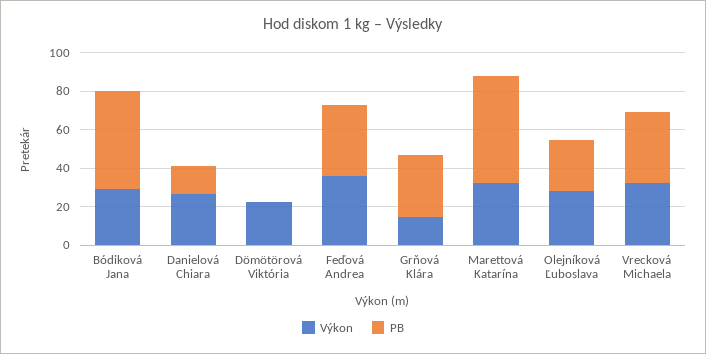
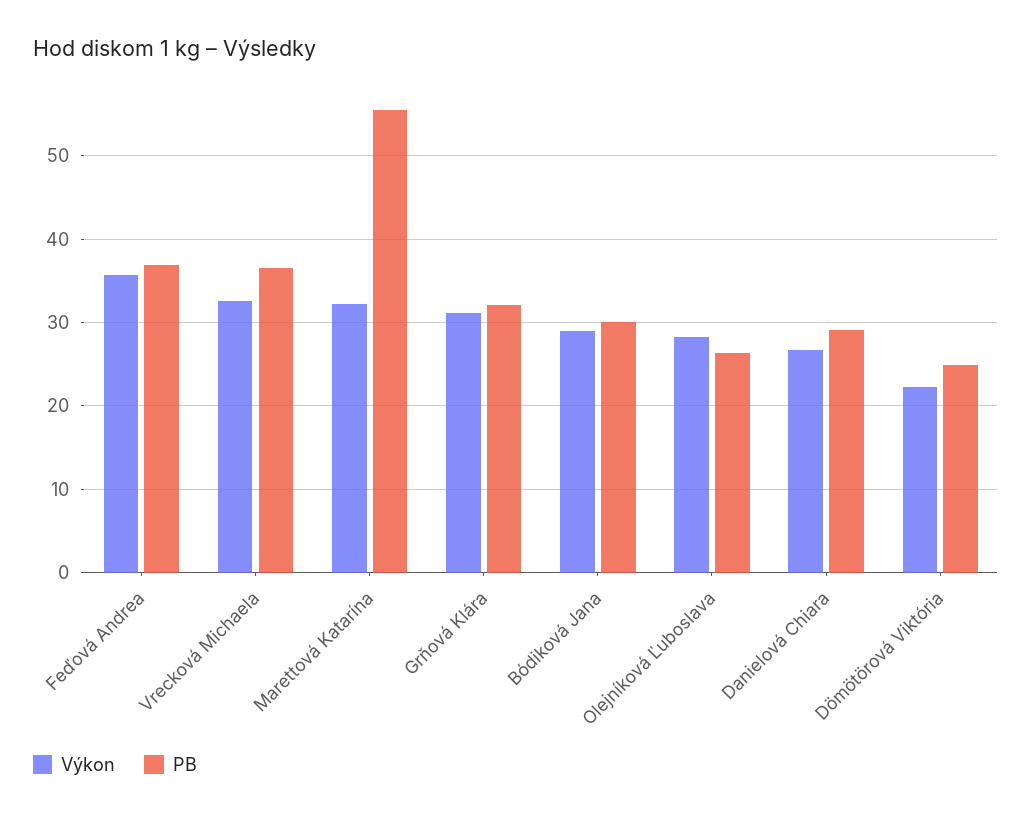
  {
    "Výkon": {
      "Bódiková Jana": 29,
      "Danielová Chiara": 27,
      "Dömötörová Viktória": 22,
      "Feďová Andrea": 36,
-     "Grňová Klára": 15,
+     "Grňová Klára": 31,
      "Marettová Katarína": 32,
      "Olejníková Ľuboslava": 28,
      "Vrecková Michaela": 33
    },
    "PB": {
-     "Bódiková Jana": 50,
+     "Bódiková Jana": 30,
-     "Danielová Chiara": 15,
+     "Danielová Chiara": 29,
-     "Dömötörová Viktória": 0,
+     "Dömötörová Viktória": 25,
      "Feďová Andrea": 37,
      "Grňová Klára": 32,
      "Marettová Katarína": 55,
      "Olejníková Ľuboslava": 26,
      "Vrecková Michaela": 37
    }
  }

